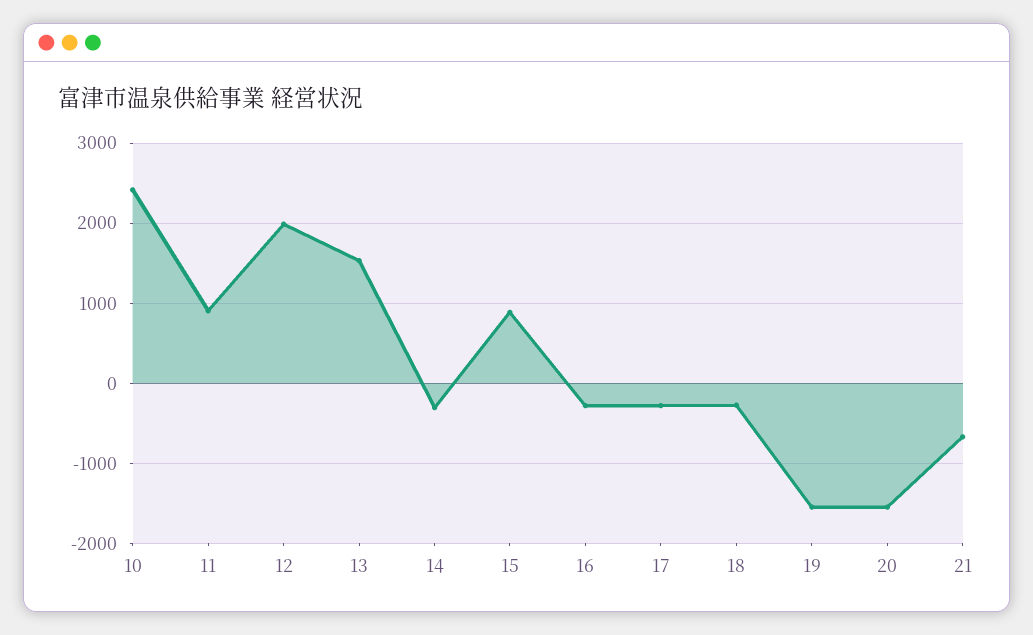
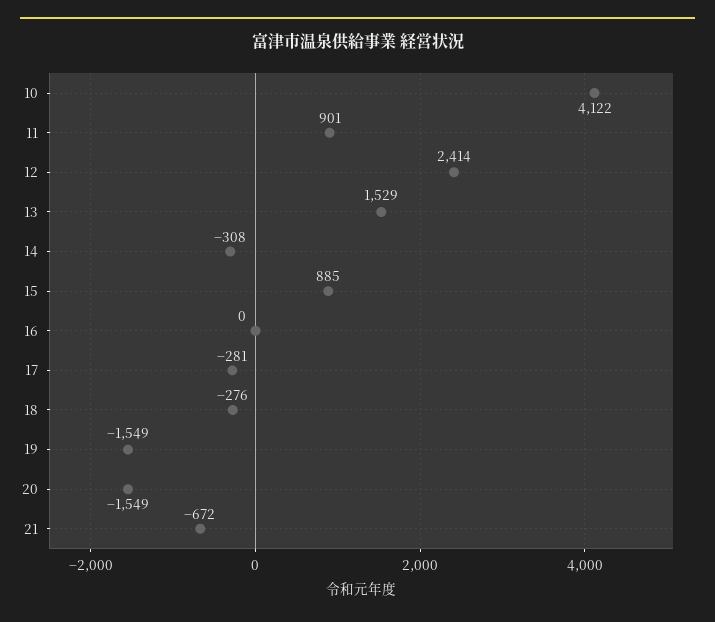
  {
-   "10": 2400,
+   "10": 4122,
    "11": 901,
-   "12": 2000,
+   "12": 2414,
    "13": 1529,
    "14": -308,
    "15": 885,
-   "16": -300,
+   "16": 0,
    "17": -281,
    "18": -276,
    "19": -1549,
    "20": -1549,
    "21": -672
  }

